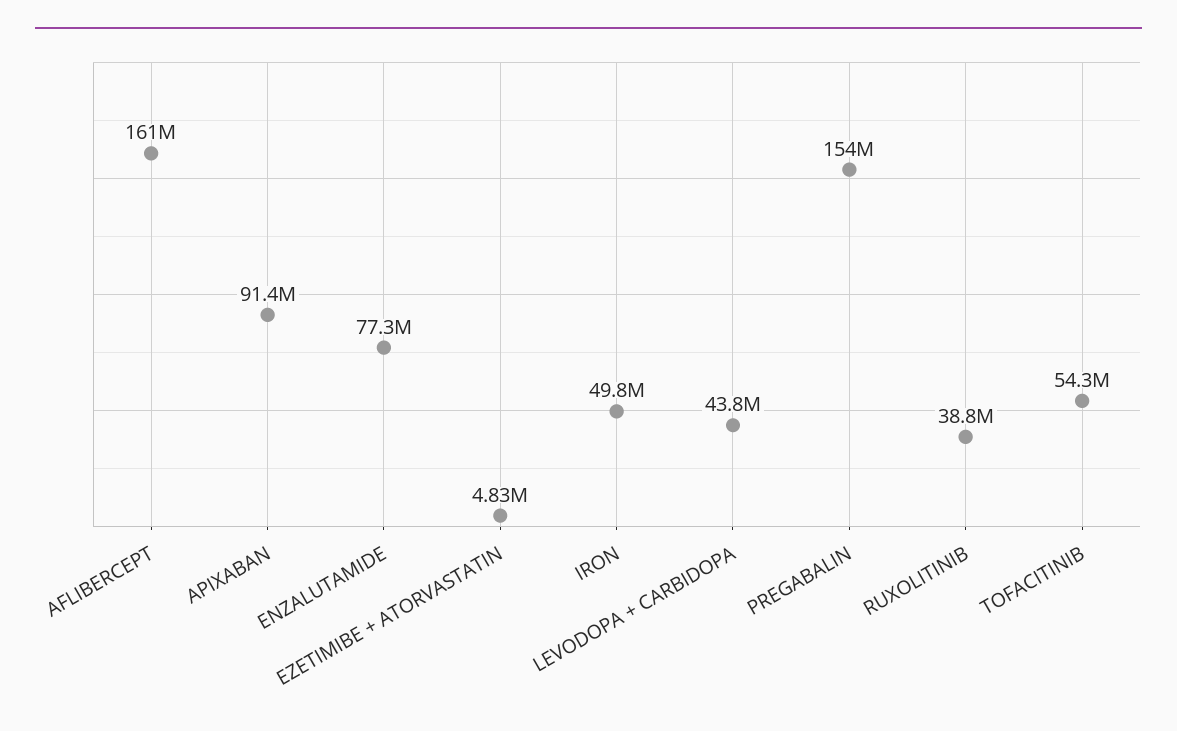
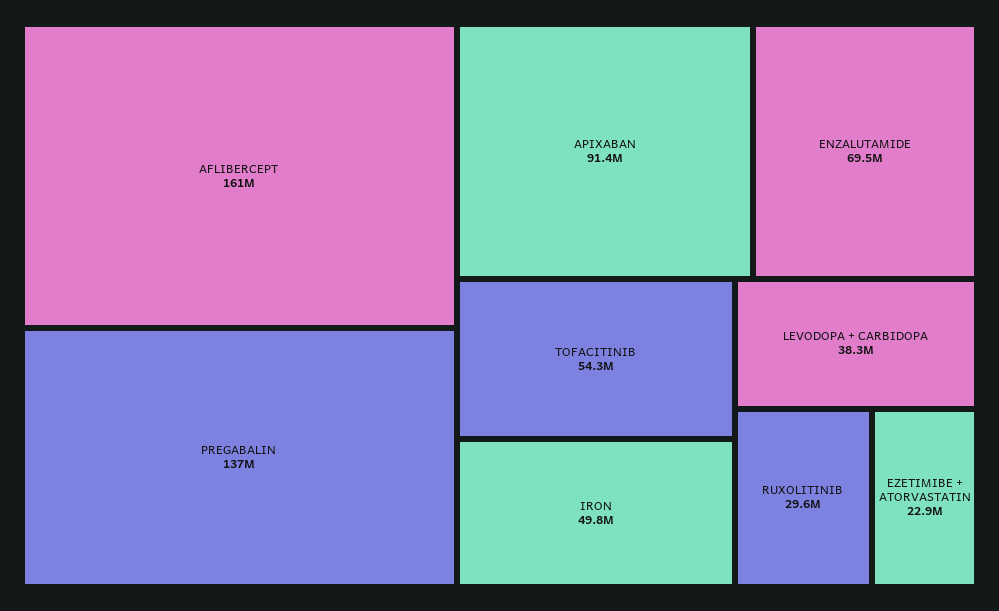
  {
    "AFLIBERCEPT": 161000000,
    "APIXABAN": 91400000,
-   "ENZALUTAMIDE": 77300000,
+   "ENZALUTAMIDE": 69500000,
-   "EZETIMIBE + ATORVASTATIN": 4830000,
+   "EZETIMIBE + ATORVASTATIN": 22900000,
    "IRON": 49800000,
-   "LEVODOPA + CARBIDOPA": 43800000,
+   "LEVODOPA + CARBIDOPA": 38300000,
-   "PREGABALIN": 154000000,
+   "PREGABALIN": 137000000,
-   "RUXOLITINIB": 38800000,
+   "RUXOLITINIB": 29600000,
    "TOFACITINIB": 54300000
  }

